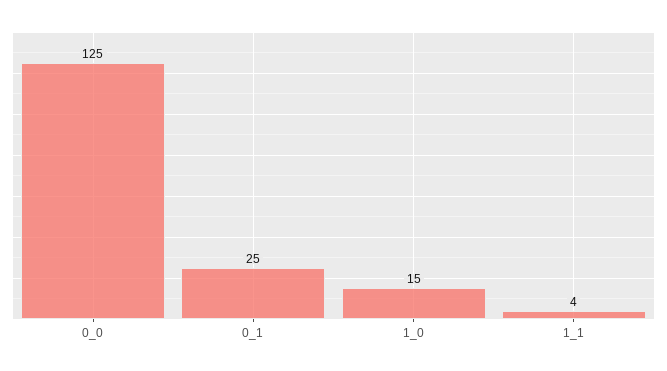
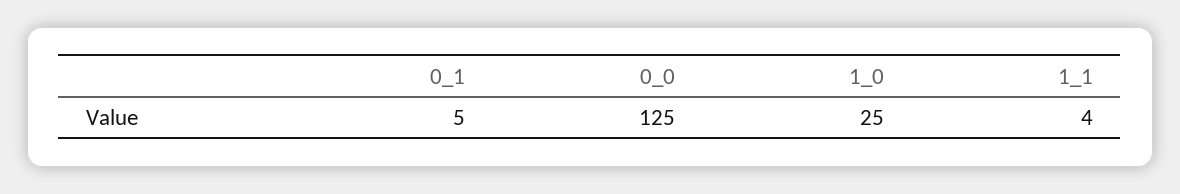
  {
    "0_0": 125,
-   "0_1": 25,
+   "0_1": 5,
-   "1_0": 15,
+   "1_0": 25,
    "1_1": 4
  }

